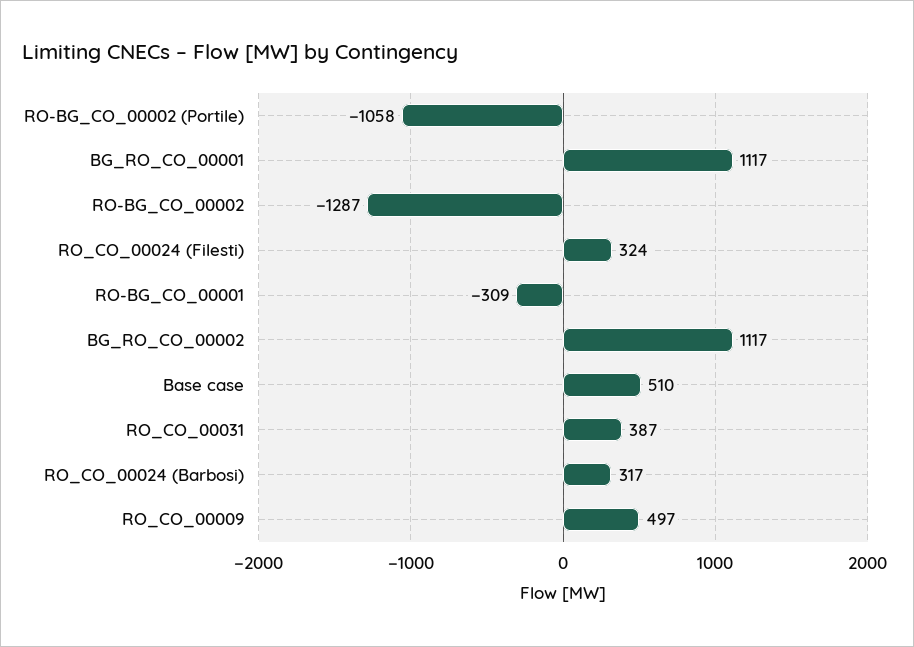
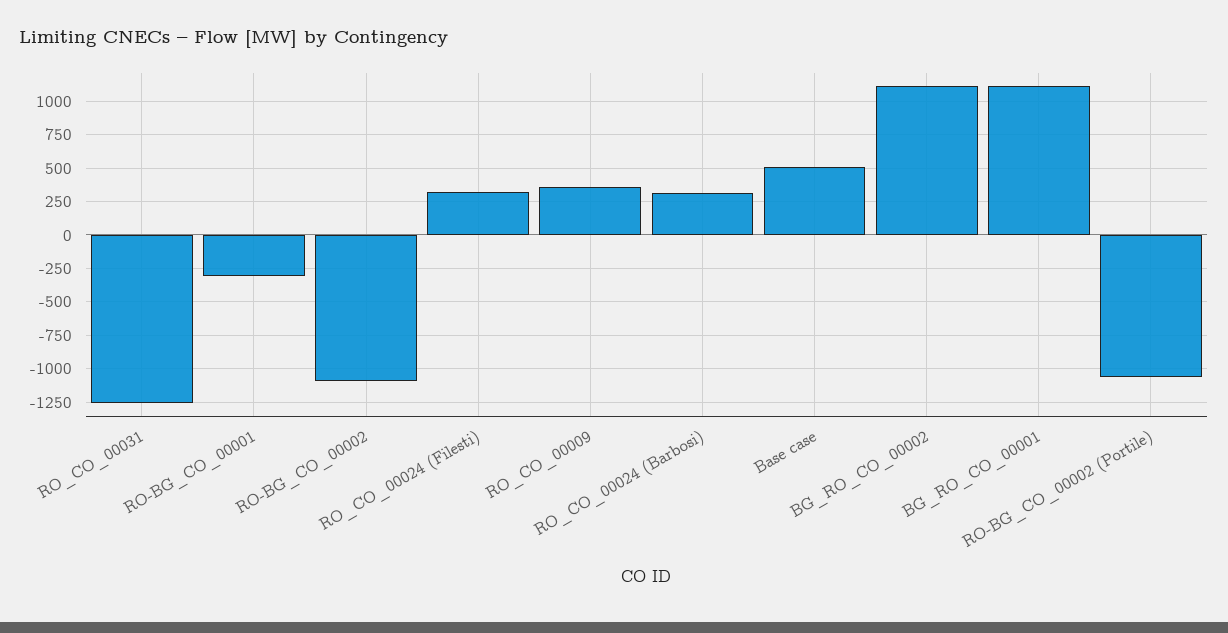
  {
    "RO-BG_CO_00002 (Portile)": -1058,
    "BG_RO_CO_00001": 1117,
-   "RO-BG_CO_00002": -1287,
+   "RO-BG_CO_00002": -1100,
    "RO_CO_00024 (Filesti)": 324,
    "RO-BG_CO_00001": -309,
    "BG_RO_CO_00002": 1117,
    "Base case": 510,
-   "RO_CO_00031": 387,
+   "RO_CO_00031": -1250,
    "RO_CO_00024 (Barbosi)": 317,
-   "RO_CO_00009": 497
+   "RO_CO_00009": 350
  }

